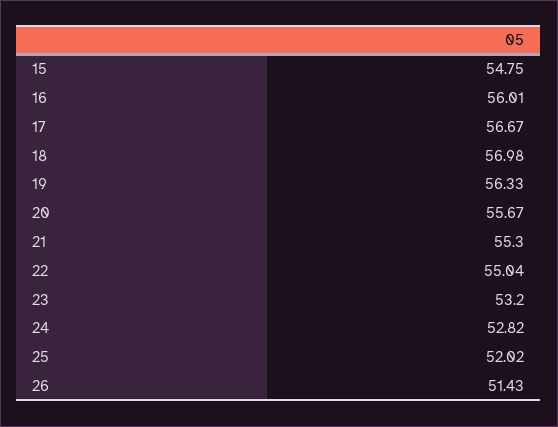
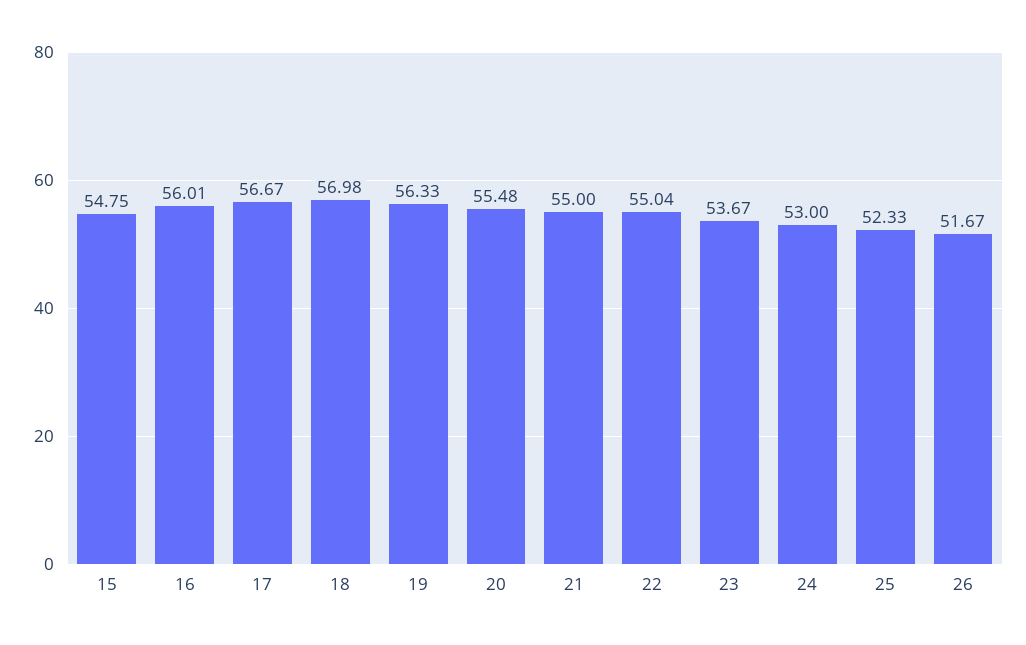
  {
    "15": 54.75,
    "16": 56.01,
    "17": 56.67,
    "18": 56.98,
    "19": 56.33,
-   "20": 55.67,
+   "20": 55.48,
-   "21": 55.3,
+   "21": 55,
    "22": 55.04,
-   "23": 53.2,
+   "23": 53.67,
-   "24": 52.82,
+   "24": 53,
-   "25": 52.02,
+   "25": 52.33,
-   "26": 51.43
+   "26": 51.67
  }

